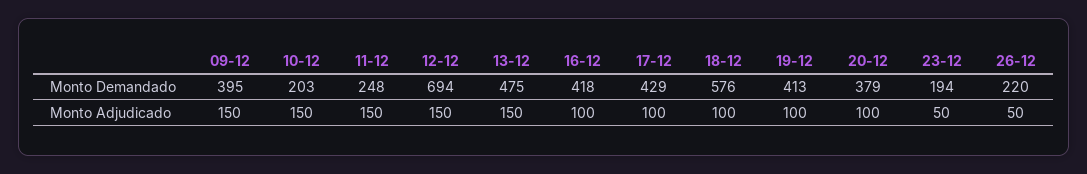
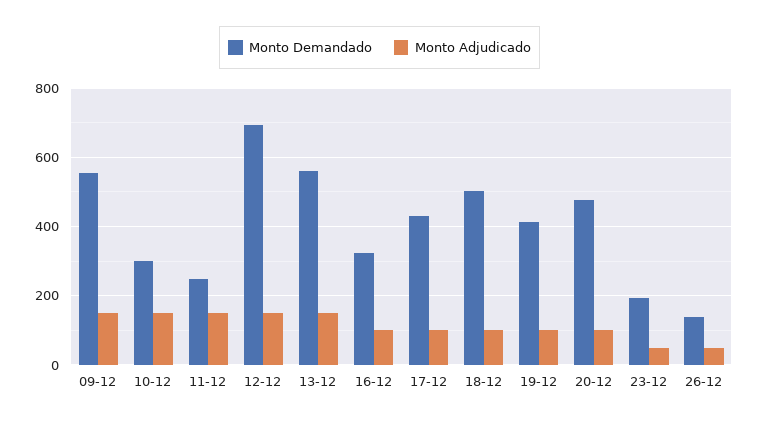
  {
    "Monto Demandado": {
-     "09-12": 395,
+     "09-12": 560,
-     "10-12": 203,
+     "10-12": 300,
      "11-12": 248,
      "12-12": 694,
-     "13-12": 475,
+     "13-12": 560,
-     "16-12": 418,
+     "16-12": 320,
      "17-12": 429,
-     "18-12": 576,
+     "18-12": 500,
      "19-12": 413,
-     "20-12": 379,
+     "20-12": 480,
      "23-12": 194,
-     "26-12": 220
+     "26-12": 140
    },
    "Monto Adjudicado": {
      "09-12": 150,
      "10-12": 150,
      "11-12": 150,
      "12-12": 150,
      "13-12": 150,
      "16-12": 100,
      "17-12": 100,
      "18-12": 100,
      "19-12": 100,
      "20-12": 100,
      "23-12": 50,
      "26-12": 50
    }
  }

